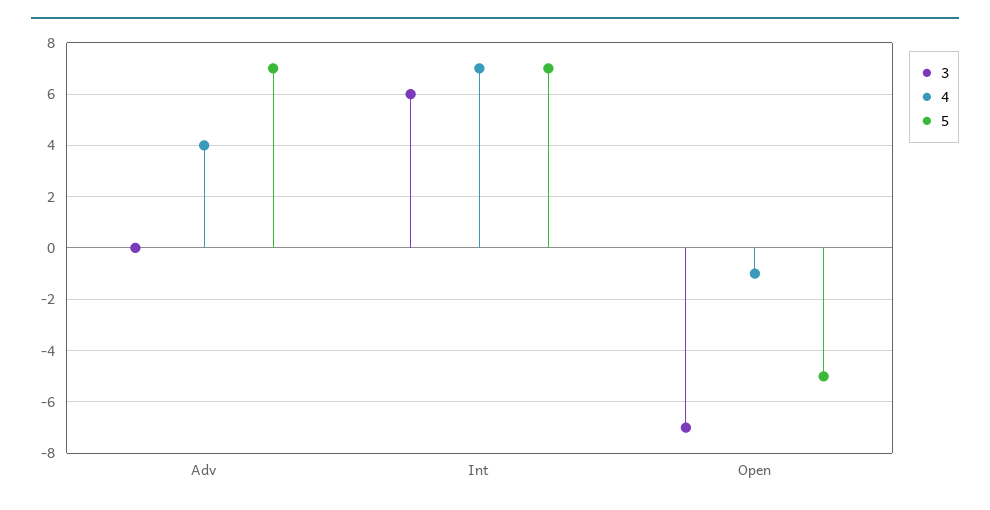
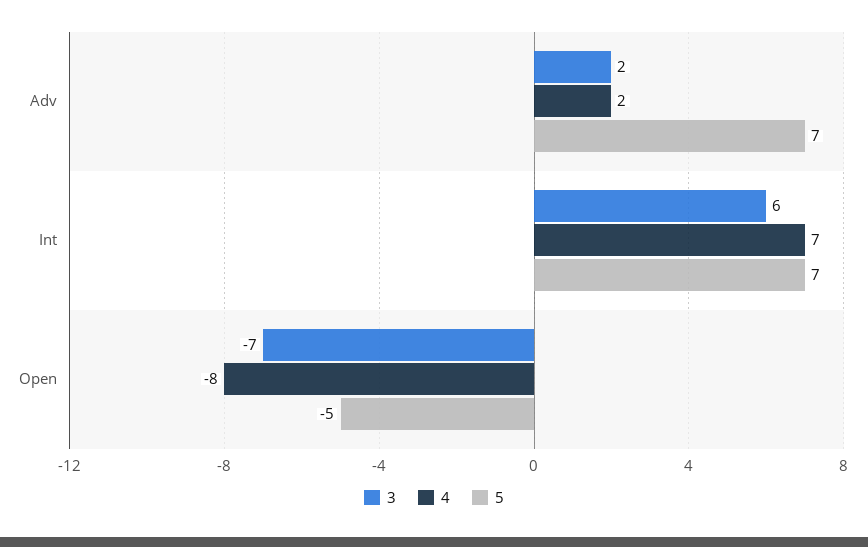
  {
    "3": {
-     "Adv": 0,
+     "Adv": 2,
      "Int": 6,
      "Open": -7
    },
    "4": {
-     "Adv": 4,
+     "Adv": 2,
      "Int": 7,
-     "Open": -1
+     "Open": -8
    },
    "5": {
      "Adv": 7,
      "Int": 7,
      "Open": -5
    }
  }

